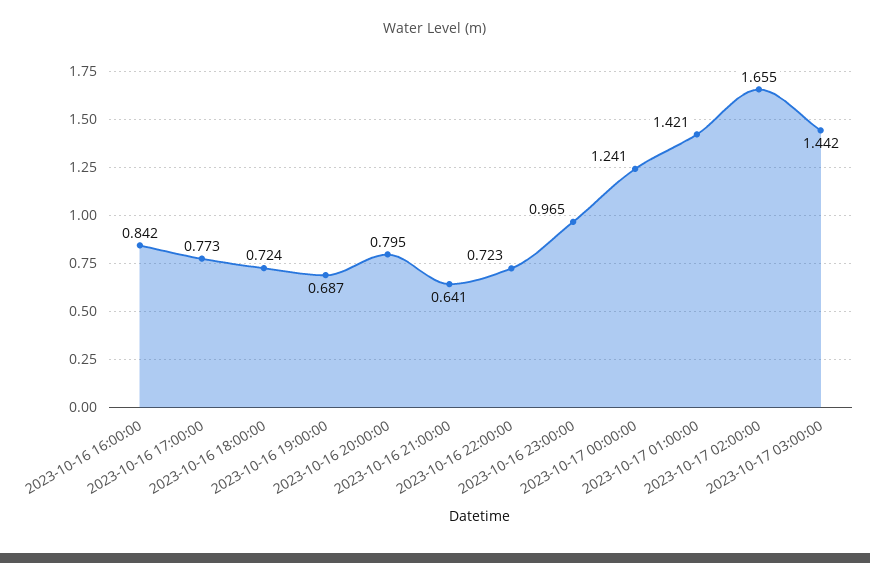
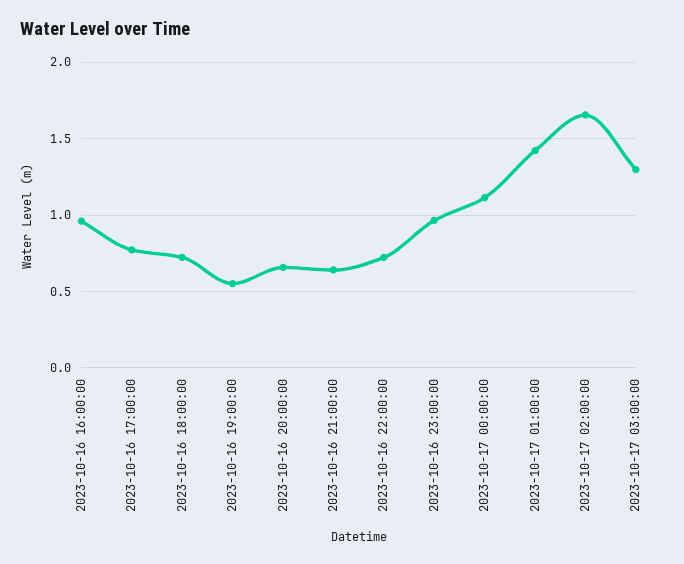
  {
-   "2023-10-16 16:00:00": 0.842,
+   "2023-10-16 16:00:00": 0.95,
    "2023-10-16 17:00:00": 0.773,
    "2023-10-16 18:00:00": 0.724,
-   "2023-10-16 19:00:00": 0.687,
+   "2023-10-16 19:00:00": 0.55,
-   "2023-10-16 20:00:00": 0.795,
+   "2023-10-16 20:00:00": 0.65,
    "2023-10-16 21:00:00": 0.641,
    "2023-10-16 22:00:00": 0.723,
    "2023-10-16 23:00:00": 0.965,
-   "2023-10-17 00:00:00": 1.241,
+   "2023-10-17 00:00:00": 1.1,
    "2023-10-17 01:00:00": 1.421,
    "2023-10-17 02:00:00": 1.655,
-   "2023-10-17 03:00:00": 1.442
+   "2023-10-17 03:00:00": 1.3
  }

